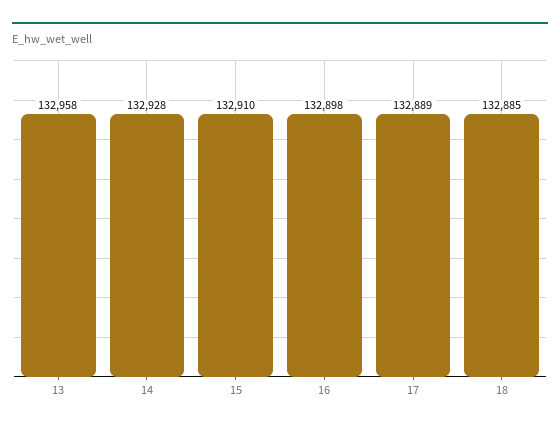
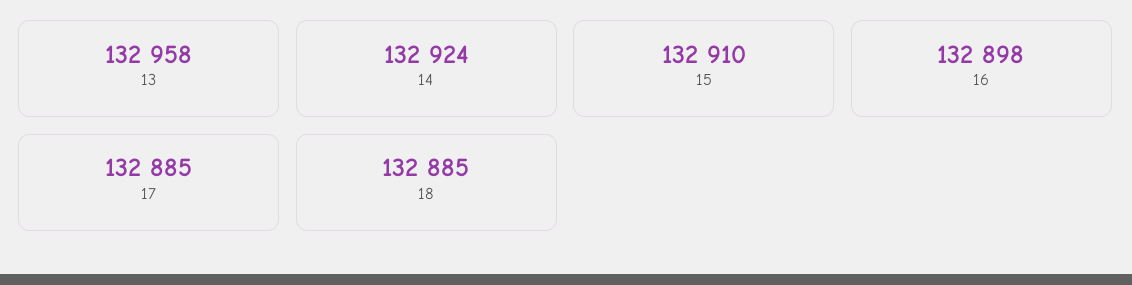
  {
    "13": 132958,
-   "14": 132928,
+   "14": 132924,
    "15": 132910,
    "16": 132898,
-   "17": 132889,
+   "17": 132885,
    "18": 132885
  }

